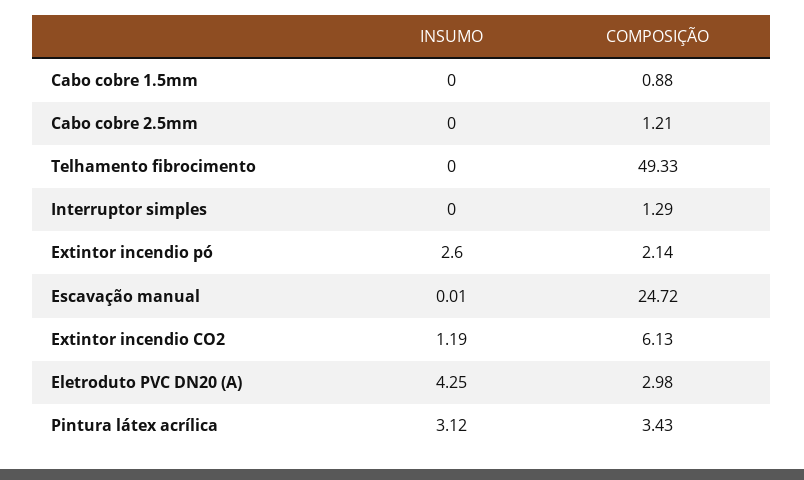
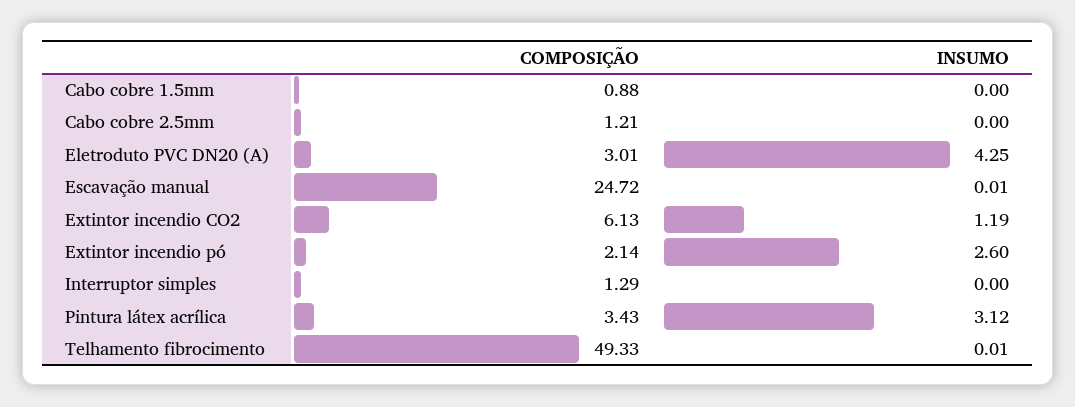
  {
    "INSUMO": {
      "Cabo cobre 1.5mm": 0,
      "Cabo cobre 2.5mm": 0,
-     "Telhamento fibrocimento": 0,
+     "Telhamento fibrocimento": 0.01,
      "Interruptor simples": 0,
      "Extintor incendio pó": 2.6,
      "Escavação manual": 0.01,
      "Extintor incendio CO2": 1.19,
      "Eletroduto PVC DN20 (A)": 4.25,
      "Pintura látex acrílica": 3.12
    },
    "COMPOSIÇÃO": {
      "Cabo cobre 1.5mm": 0.88,
      "Cabo cobre 2.5mm": 1.21,
      "Telhamento fibrocimento": 49.33,
      "Interruptor simples": 1.29,
      "Extintor incendio pó": 2.14,
      "Escavação manual": 24.72,
      "Extintor incendio CO2": 6.13,
-     "Eletroduto PVC DN20 (A)": 2.98,
+     "Eletroduto PVC DN20 (A)": 3.01,
      "Pintura látex acrílica": 3.43
    }
  }

